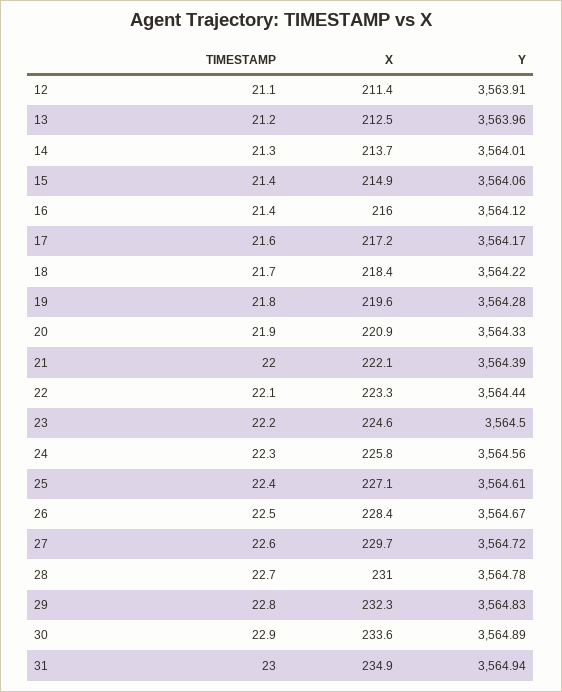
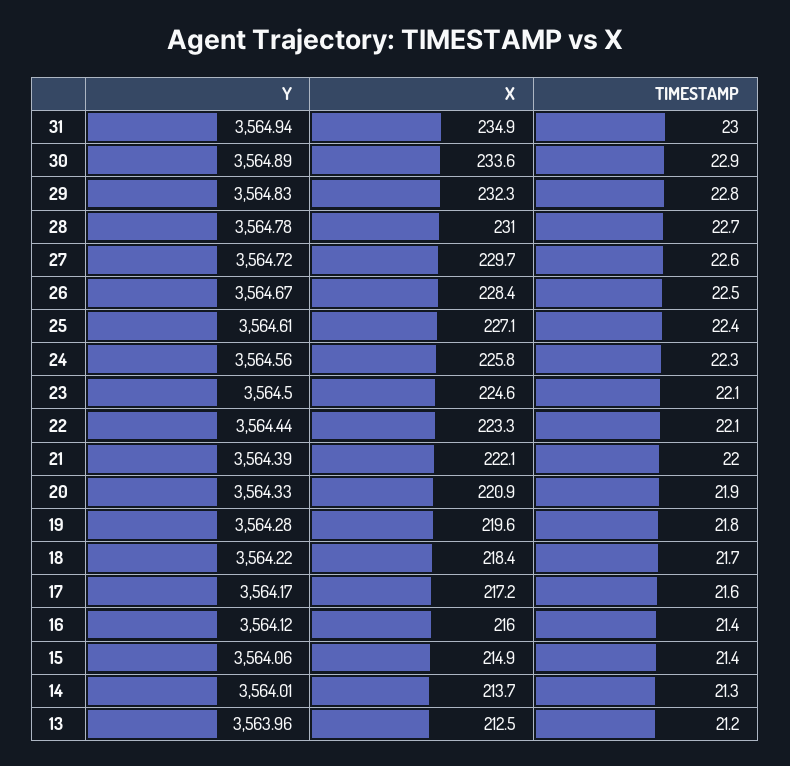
  {
    "TIMESTAMP": {
-     "12": 21.1,
      "13": 21.2,
      "14": 21.3,
      "15": 21.4,
      "16": 21.4,
      "17": 21.6,
      "18": 21.7,
      "19": 21.8,
      "20": 21.9,
      "21": 22,
      "22": 22.1,
-     "23": 22.2,
+     "23": 22.1,
      "24": 22.3,
      "25": 22.4,
      "26": 22.5,
      "27": 22.6,
      "28": 22.7,
      "29": 22.8,
      "30": 22.9,
      "31": 23
    },
    "X": {
-     "12": 211.4,
      "13": 212.5,
      "14": 213.7,
      "15": 214.9,
      "16": 216,
      "17": 217.2,
      "18": 218.4,
      "19": 219.6,
      "20": 220.9,
      "21": 222.1,
      "22": 223.3,
      "23": 224.6,
      "24": 225.8,
      "25": 227.1,
      "26": 228.4,
      "27": 229.7,
      "28": 231,
      "29": 232.3,
      "30": 233.6,
      "31": 234.9
    },
    "Y": {
-     "12": 3563.91,
      "13": 3563.96,
      "14": 3564.01,
      "15": 3564.06,
      "16": 3564.12,
      "17": 3564.17,
      "18": 3564.22,
      "19": 3564.28,
      "20": 3564.33,
      "21": 3564.39,
      "22": 3564.44,
      "23": 3564.5,
      "24": 3564.56,
      "25": 3564.61,
      "26": 3564.67,
      "27": 3564.72,
      "28": 3564.78,
      "29": 3564.83,
      "30": 3564.89,
      "31": 3564.94
    }
  }

